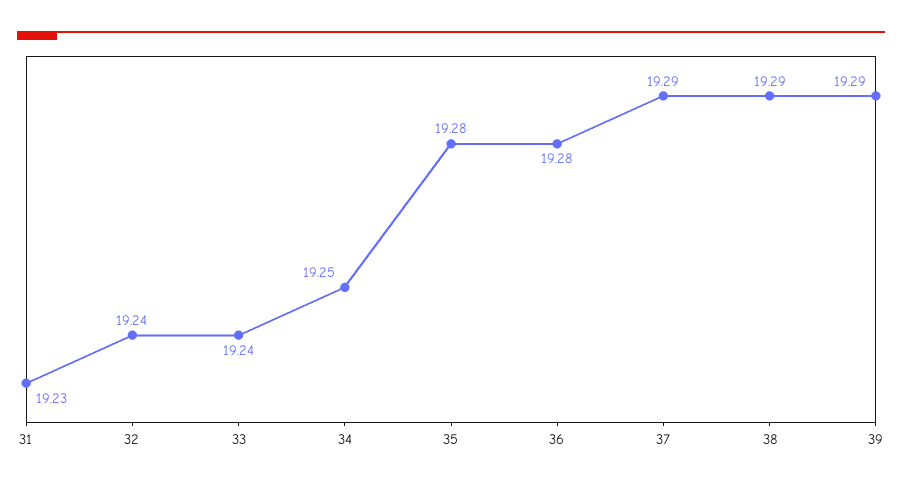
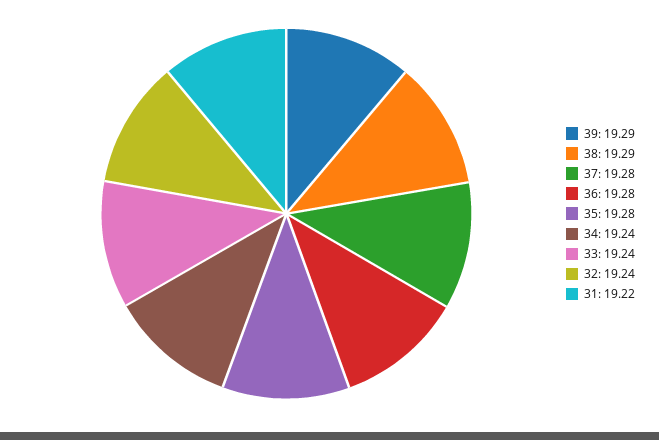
  {
-   "31": 19.23,
+   "31": 19.22,
    "32": 19.24,
    "33": 19.24,
-   "34": 19.25,
+   "34": 19.24,
    "35": 19.28,
    "36": 19.28,
-   "37": 19.29,
+   "37": 19.28,
    "38": 19.29,
    "39": 19.29
  }

